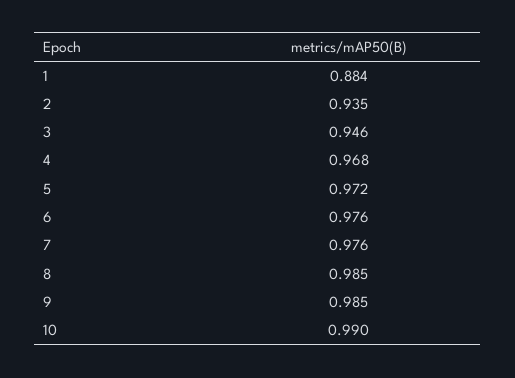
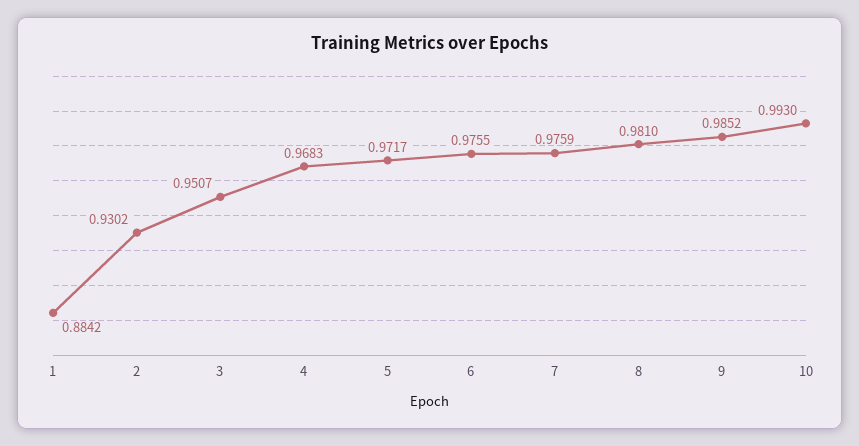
  {
    "1": 0.8842,
-   "2": 0.935,
+   "2": 0.9302,
-   "3": 0.946,
+   "3": 0.9507,
    "4": 0.9683,
    "5": 0.9717,
    "6": 0.9755,
    "7": 0.9759,
-   "8": 0.985,
+   "8": 0.981,
    "9": 0.9852,
-   "10": 0.99
+   "10": 0.993
  }

